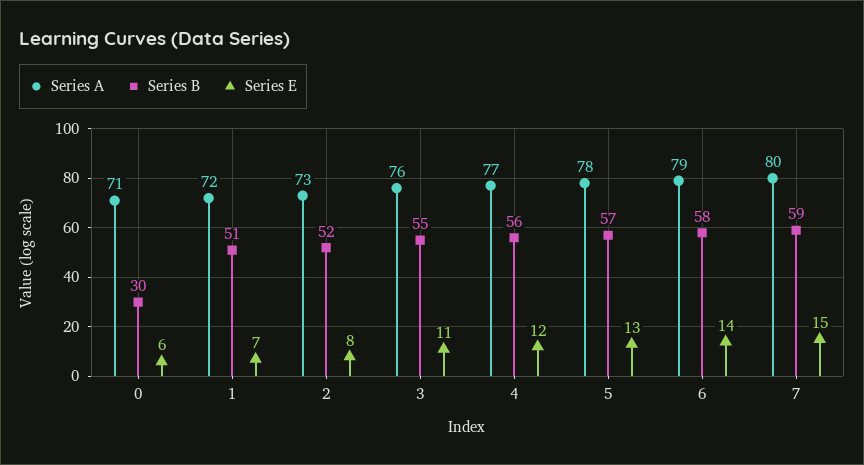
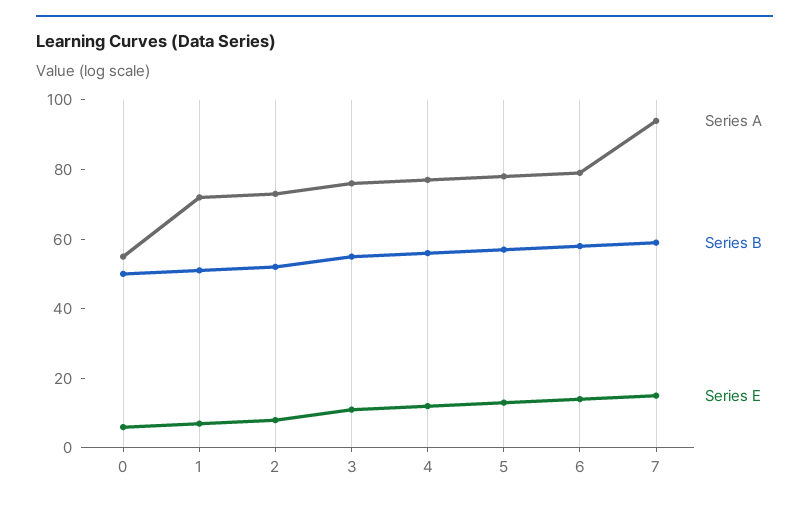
  {
    "Series A": {
-     "0": 71,
+     "0": 55,
      "1": 72,
      "2": 73,
      "3": 76,
      "4": 77,
      "5": 78,
      "6": 79,
-     "7": 80
+     "7": 95
    },
    "Series B": {
-     "0": 30,
+     "0": 50,
      "1": 51,
      "2": 52,
      "3": 55,
      "4": 56,
      "5": 57,
      "6": 58,
      "7": 59
    },
    "Series E": {
      "0": 6,
      "1": 7,
      "2": 8,
      "3": 11,
      "4": 12,
      "5": 13,
      "6": 14,
      "7": 15
    }
  }

